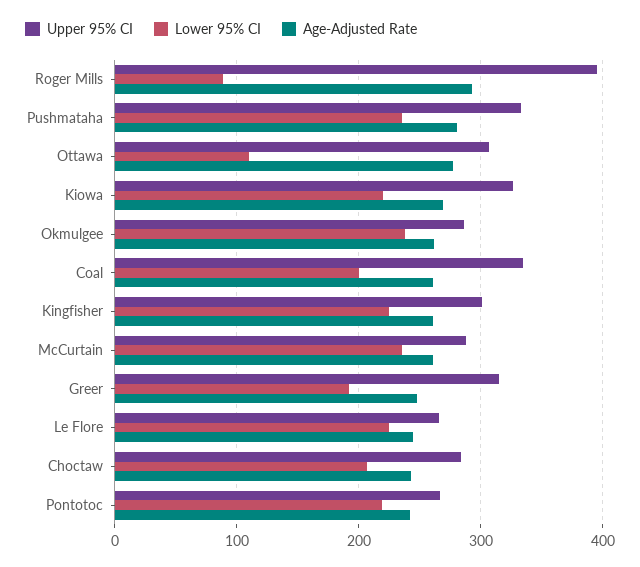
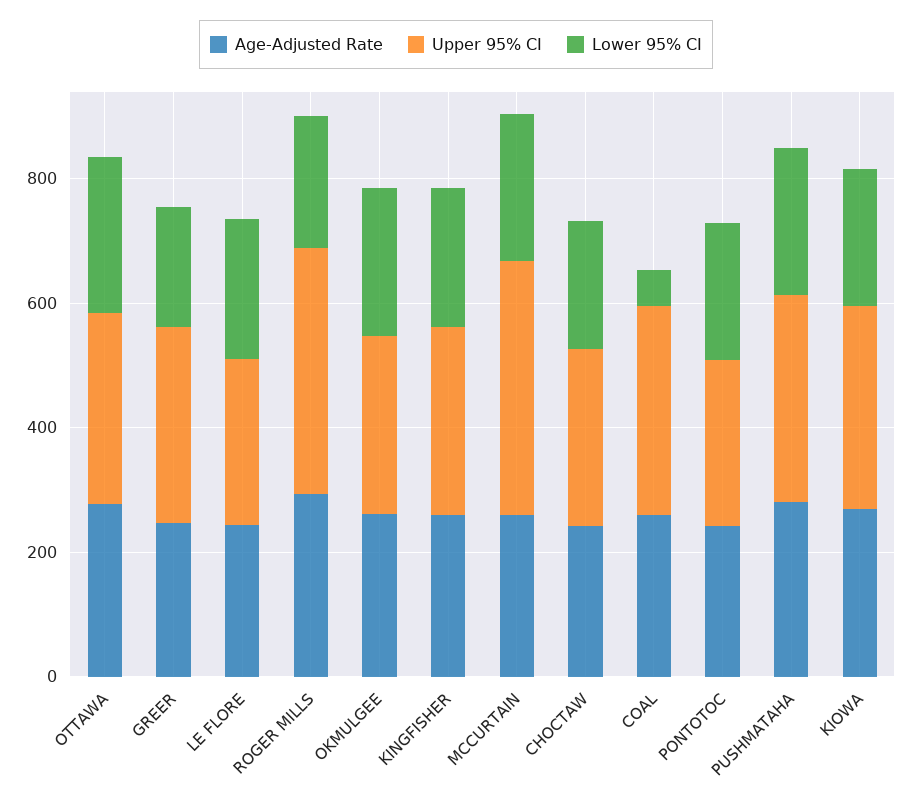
  {
    "Upper 95% CI": {
      "Roger Mills": 400,
      "Pushmataha": 330,
      "Ottawa": 310,
      "Kiowa": 330,
      "Okmulgee": 290,
      "Coal": 330,
      "Kingfisher": 300,
-     "McCurtain": 290,
+     "McCurtain": 400,
      "Greer": 310,
      "Le Flore": 270,
      "Choctaw": 280,
      "Pontotoc": 270
    },
    "Lower 95% CI": {
-     "Roger Mills": 90,
+     "Roger Mills": 200,
      "Pushmataha": 240,
-     "Ottawa": 110,
+     "Ottawa": 250,
      "Kiowa": 220,
      "Okmulgee": 240,
-     "Coal": 200,
+     "Coal": 50,
      "Kingfisher": 220,
      "McCurtain": 240,
      "Greer": 190,
      "Le Flore": 220,
      "Choctaw": 210,
      "Pontotoc": 220
    },
    "Age-Adjusted Rate": {
      "Roger Mills": 290,
      "Pushmataha": 280,
      "Ottawa": 280,
      "Kiowa": 270,
      "Okmulgee": 260,
      "Coal": 260,
      "Kingfisher": 260,
      "McCurtain": 260,
      "Greer": 250,
      "Le Flore": 240,
      "Choctaw": 240,
      "Pontotoc": 240
    }
  }

